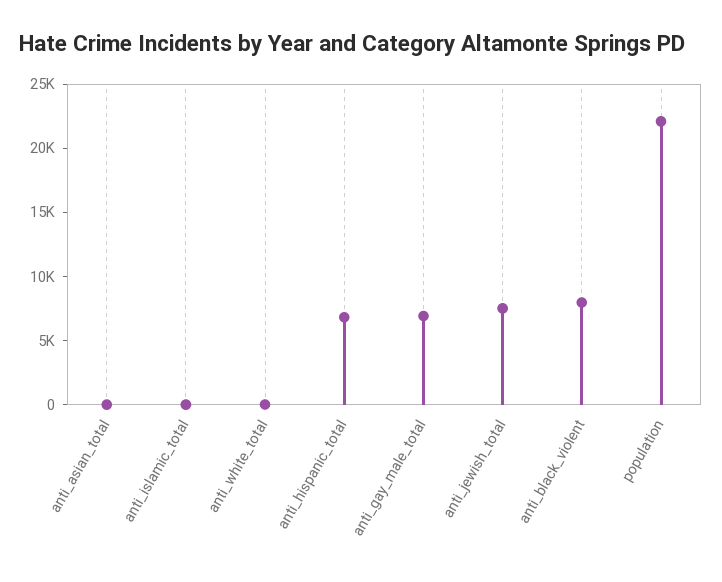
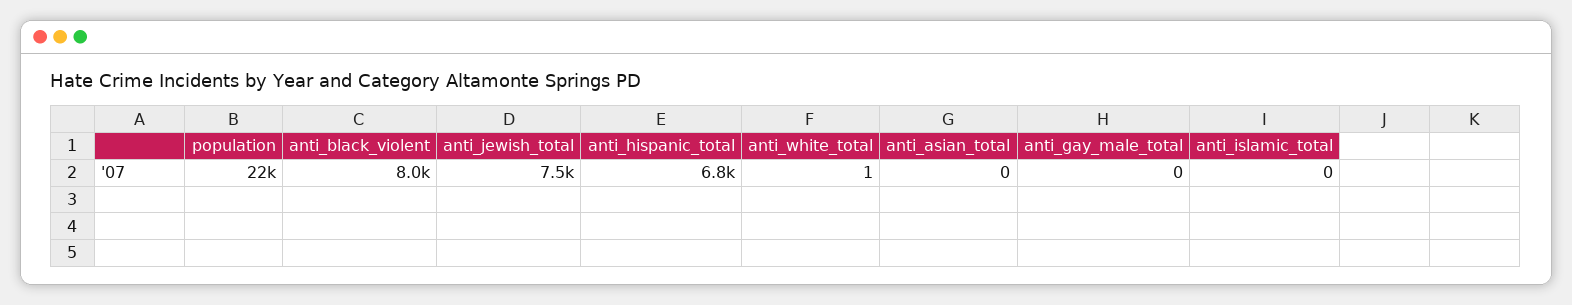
  {
    "anti_asian_total": 0,
    "anti_islamic_total": 0,
    "anti_white_total": 1,
    "anti_hispanic_total": 6800,
-   "anti_gay_male_total": 7000,
+   "anti_gay_male_total": 0,
    "anti_jewish_total": 7500,
    "anti_black_violent": 8000,
    "population": 22000
  }

